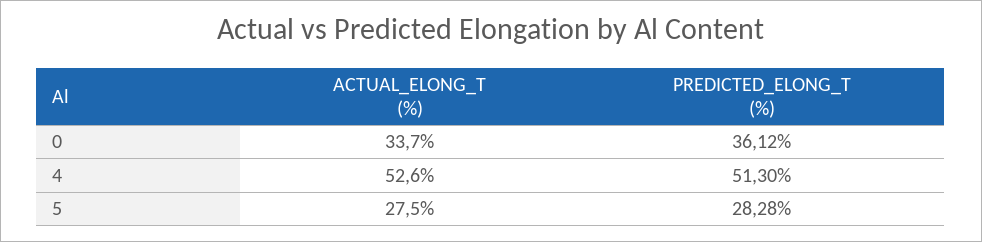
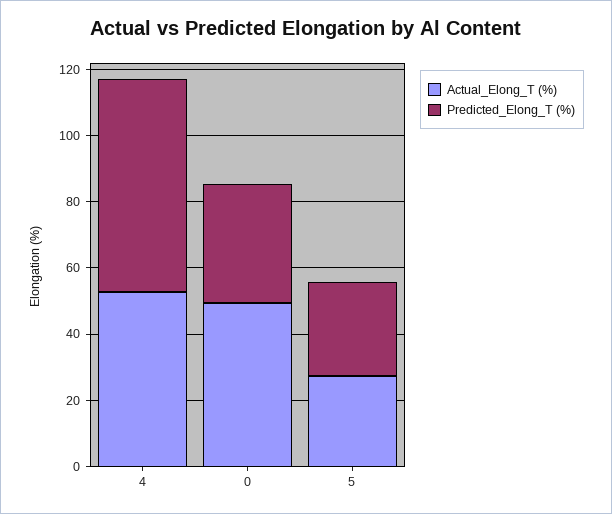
  {
    "ACTUAL_ELONG_T (%)": {
-     "0": 33.7,
+     "0": 50,
      "4": 52.6,
      "5": 27.5
    },
    "PREDICTED_ELONG_T (%)": {
      "0": 36.12,
-     "4": 51.3,
+     "4": 65,
      "5": 28.28
    }
  }

